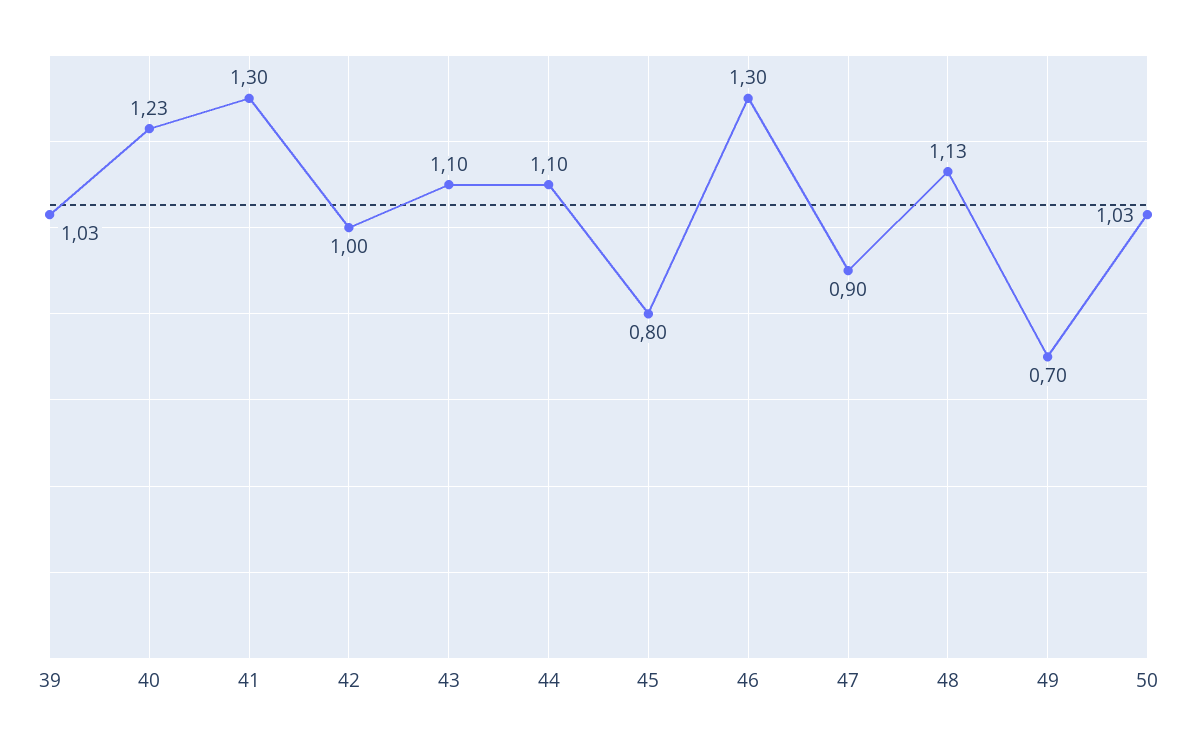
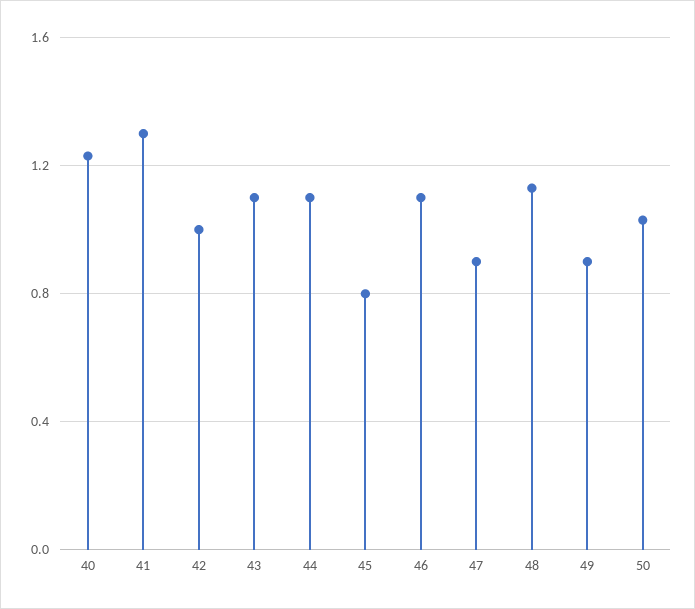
  {
-   "39": 1.03,
    "40": 1.23,
    "41": 1.3,
    "42": 1,
    "43": 1.1,
    "44": 1.1,
    "45": 0.8,
-   "46": 1.3,
+   "46": 1.1,
    "47": 0.9,
    "48": 1.13,
-   "49": 0.7,
+   "49": 0.9,
    "50": 1.03
  }

